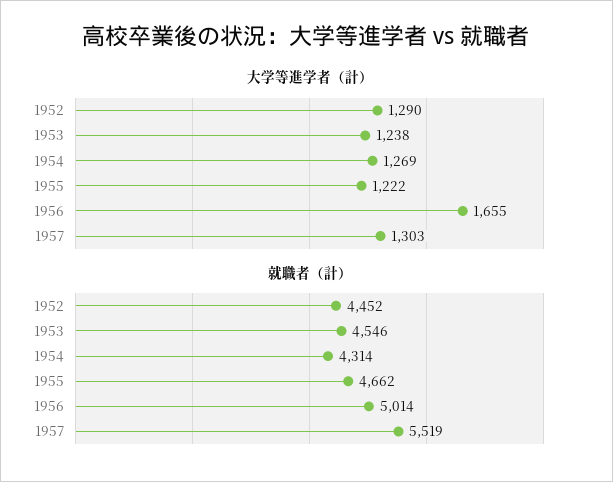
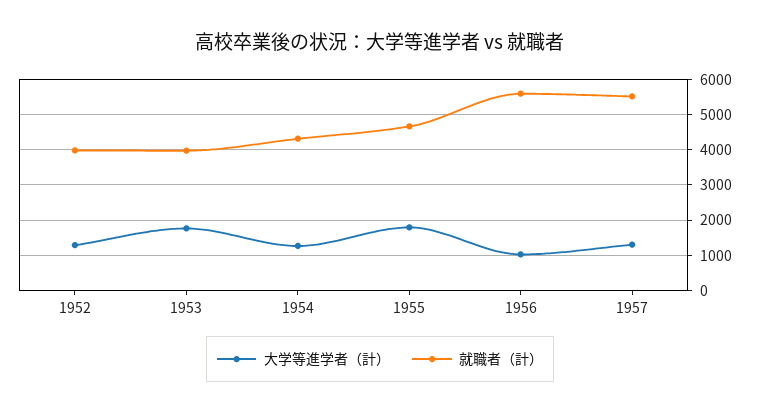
  {
    "大学等進学者（計）": {
      "1952": 1290,
-     "1953": 1238,
+     "1953": 1800,
      "1954": 1269,
-     "1955": 1222,
+     "1955": 1800,
-     "1956": 1655,
+     "1956": 1000,
      "1957": 1303
    },
    "就職者（計）": {
-     "1952": 4452,
+     "1952": 4000,
-     "1953": 4546,
+     "1953": 4000,
      "1954": 4314,
      "1955": 4662,
-     "1956": 5014,
+     "1956": 5600,
      "1957": 5519
    }
  }

